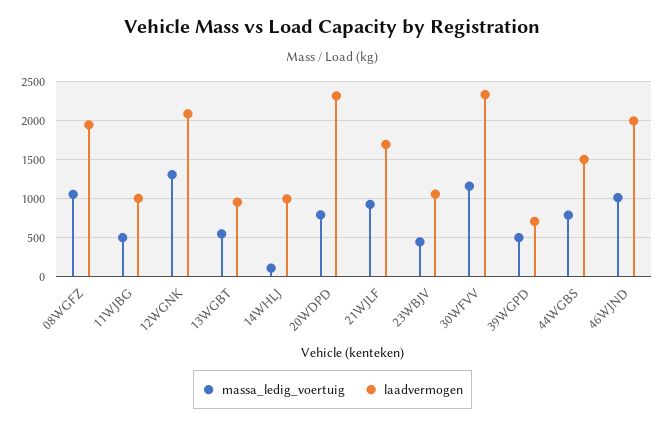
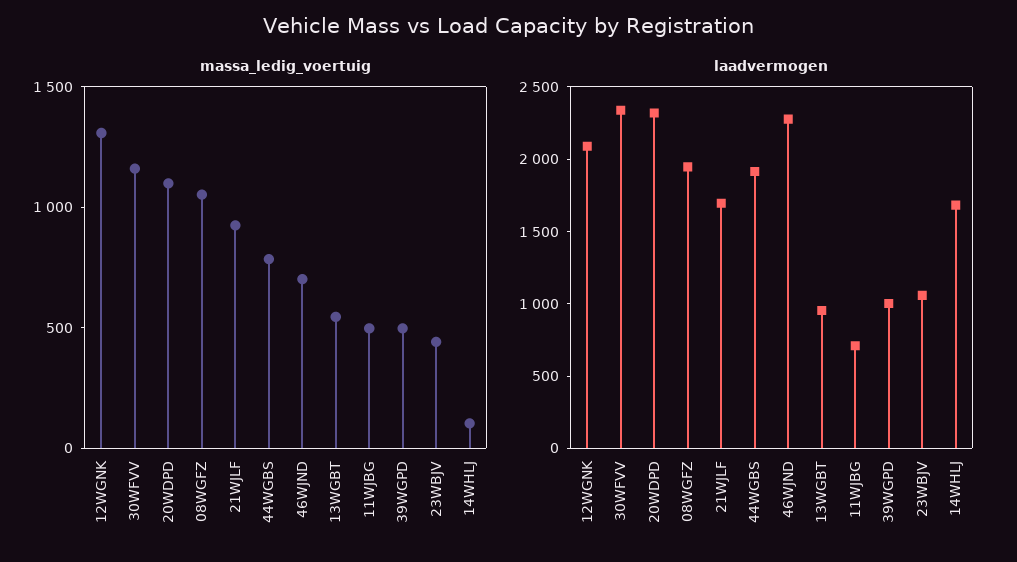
  {
    "massa_ledig_voertuig": {
      "08WGFZ": 1100,
      "11WJBG": 500,
      "12WGNK": 1300,
      "13WGBT": 500,
      "14WHLJ": 100,
-     "20WDPD": 800,
+     "20WDPD": 1100,
      "21WJLF": 900,
      "23WBJV": 400,
      "30WFVV": 1200,
      "39WGPD": 500,
      "44WGBS": 800,
-     "46WJND": 1000
+     "46WJND": 700
    },
    "laadvermogen": {
      "08WGFZ": 1900,
-     "11WJBG": 1000,
+     "11WJBG": 700,
      "12WGNK": 2100,
      "13WGBT": 1000,
-     "14WHLJ": 1000,
+     "14WHLJ": 1700,
      "20WDPD": 2300,
      "21WJLF": 1700,
      "23WBJV": 1100,
      "30WFVV": 2300,
-     "39WGPD": 700,
+     "39WGPD": 1000,
-     "44WGBS": 1500,
+     "44WGBS": 1900,
-     "46WJND": 2000
+     "46WJND": 2300
    }
  }

